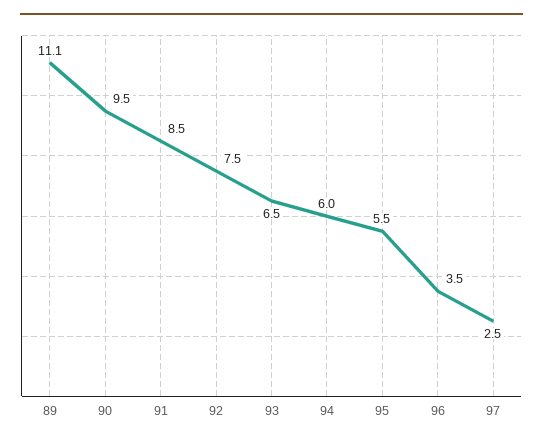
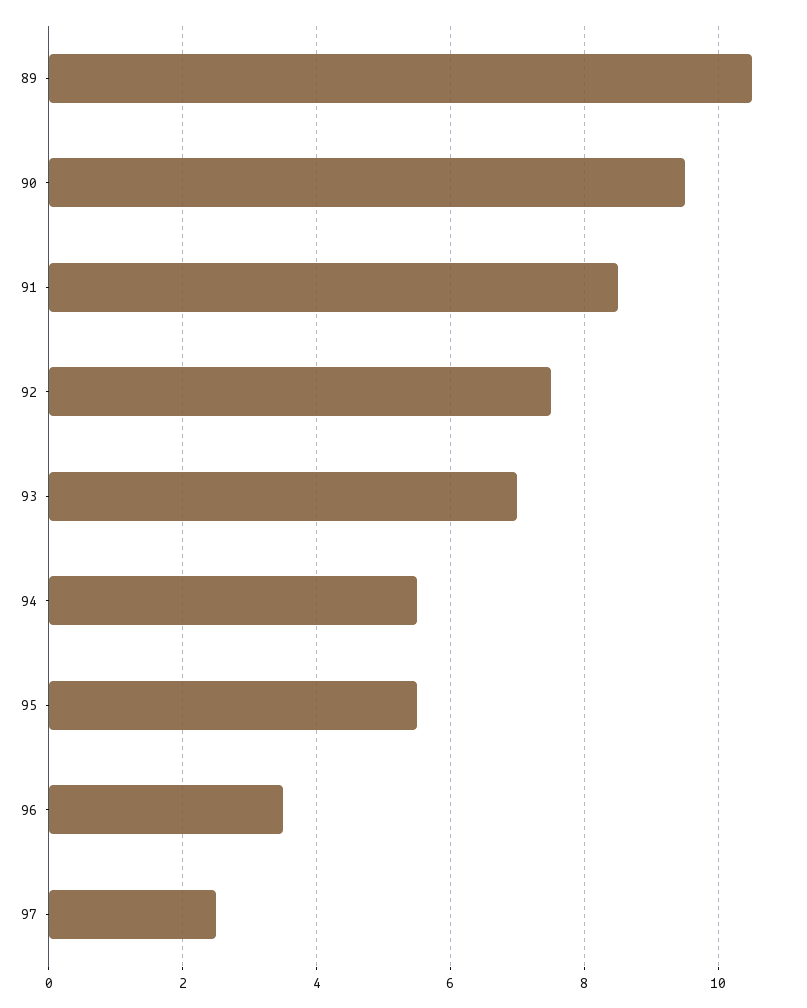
  {
-   "89": 11.1,
+   "89": 10.5,
    "90": 9.5,
    "91": 8.5,
    "92": 7.5,
-   "93": 6.5,
+   "93": 7,
-   "94": 6,
+   "94": 5.5,
    "95": 5.5,
    "96": 3.5,
    "97": 2.5
  }

